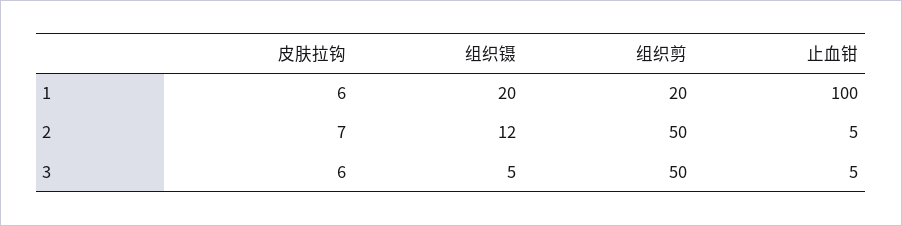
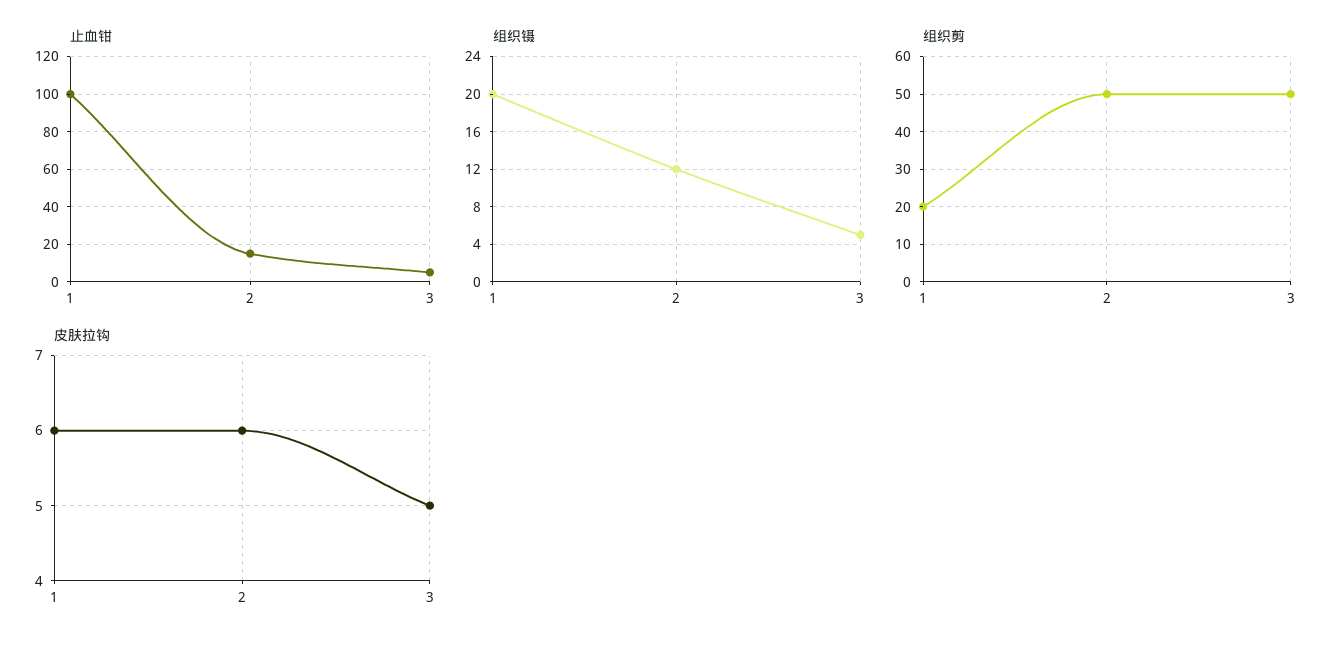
  {
    "皮肤拉钩": {
      "1": 6,
-     "2": 7,
+     "2": 6,
-     "3": 6
+     "3": 5
    },
    "组织镊": {
      "1": 20,
      "2": 12,
      "3": 5
    },
    "组织剪": {
      "1": 20,
      "2": 50,
      "3": 50
    },
    "止血钳": {
      "1": 100,
-     "2": 5,
+     "2": 15,
      "3": 5
    }
  }

